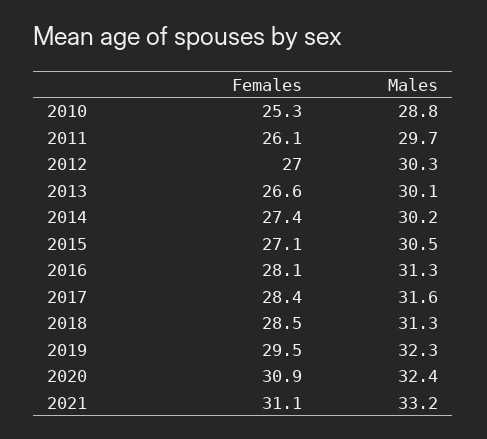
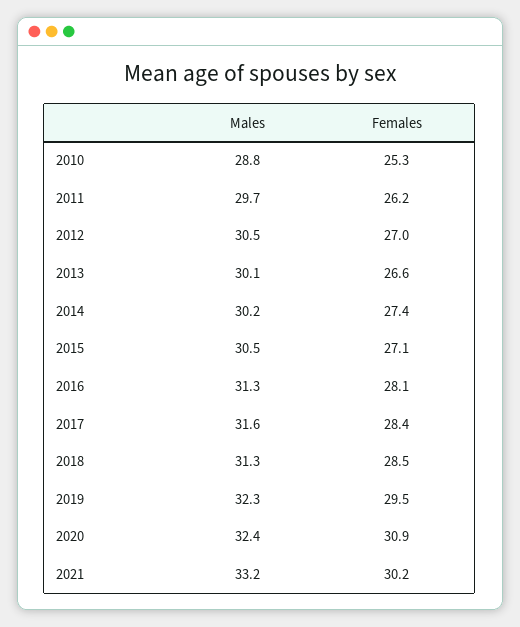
  {
    "Females": {
      "2010": 25.3,
-     "2011": 26.1,
+     "2011": 26.2,
      "2012": 27,
      "2013": 26.6,
      "2014": 27.4,
      "2015": 27.1,
      "2016": 28.1,
      "2017": 28.4,
      "2018": 28.5,
      "2019": 29.5,
      "2020": 30.9,
-     "2021": 31.1
+     "2021": 30.2
    },
    "Males": {
      "2010": 28.8,
      "2011": 29.7,
-     "2012": 30.3,
+     "2012": 30.5,
      "2013": 30.1,
      "2014": 30.2,
      "2015": 30.5,
      "2016": 31.3,
      "2017": 31.6,
      "2018": 31.3,
      "2019": 32.3,
      "2020": 32.4,
      "2021": 33.2
    }
  }

